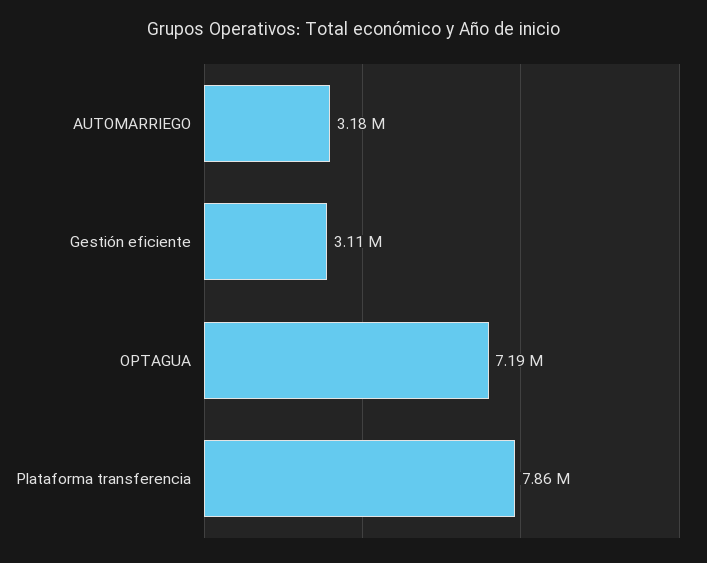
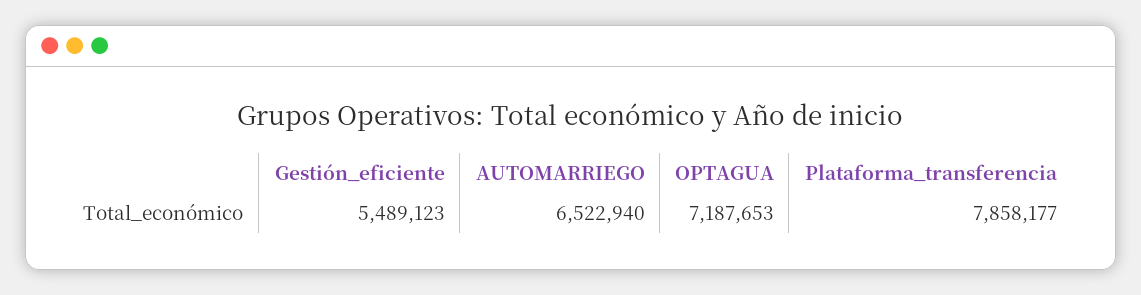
  {
-   "AUTOMARRIEGO": 3180000,
+   "AUTOMARRIEGO": 6522940,
-   "Gestión eficiente": 3110000,
+   "Gestión eficiente": 5489123,
    "OPTAGUA": 7187653,
    "Plataforma transferencia": 7858177
  }

